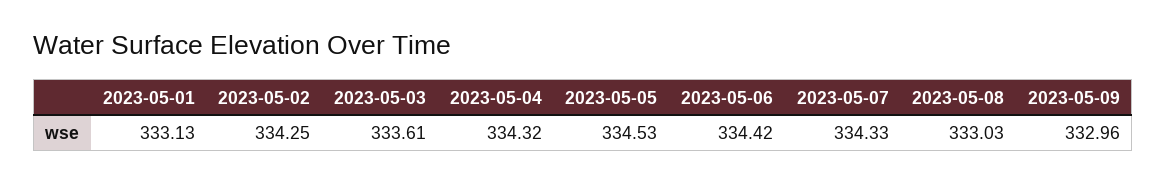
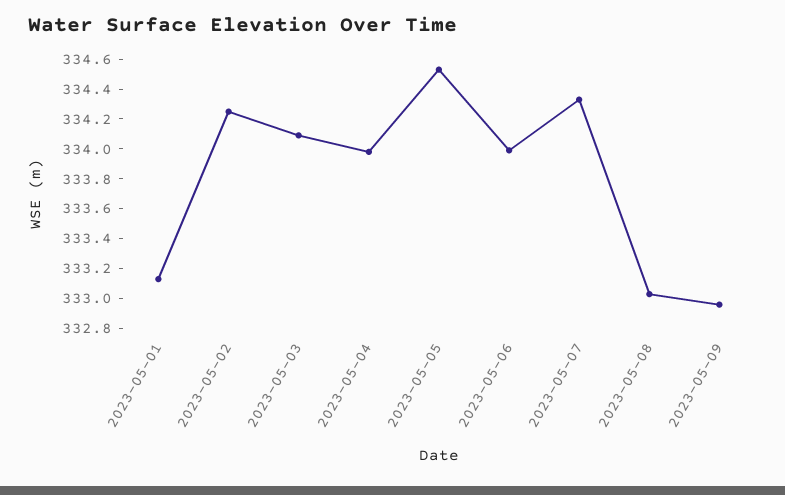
  {
    "2023-05-01": 333.13,
    "2023-05-02": 334.25,
-   "2023-05-03": 333.61,
+   "2023-05-03": 334.1,
-   "2023-05-04": 334.32,
+   "2023-05-04": 334,
    "2023-05-05": 334.53,
-   "2023-05-06": 334.42,
+   "2023-05-06": 334,
    "2023-05-07": 334.33,
    "2023-05-08": 333.03,
    "2023-05-09": 332.96
  }

